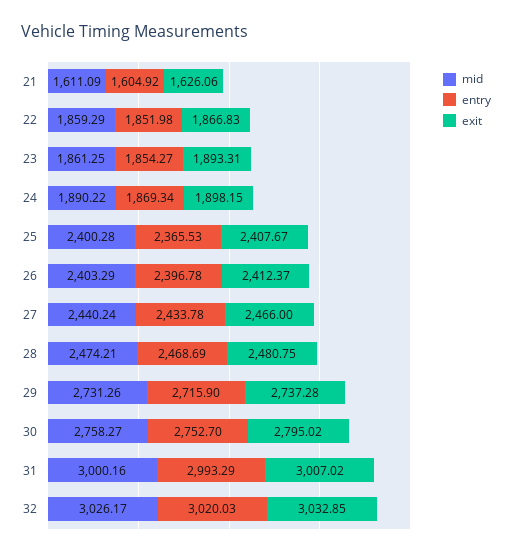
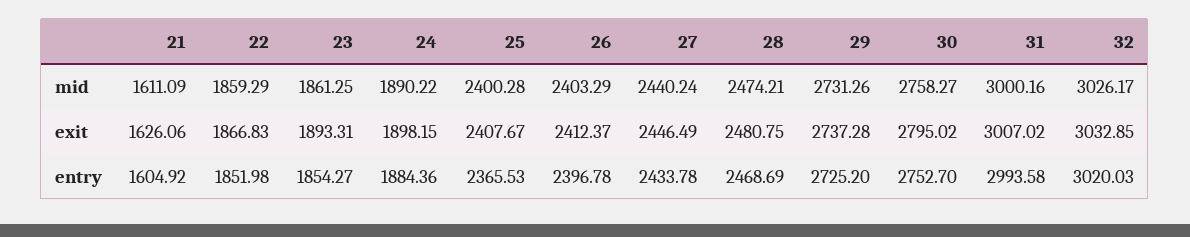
  {
    "mid": {
      "21": 1611.09,
      "22": 1859.29,
      "23": 1861.25,
      "24": 1890.22,
      "25": 2400.28,
      "26": 2403.29,
      "27": 2440.24,
      "28": 2474.21,
      "29": 2731.26,
      "30": 2758.27,
      "31": 3000.16,
      "32": 3026.17
    },
    "entry": {
      "21": 1604.92,
      "22": 1851.98,
      "23": 1854.27,
-     "24": 1869.34,
+     "24": 1884.36,
      "25": 2365.53,
      "26": 2396.78,
      "27": 2433.78,
      "28": 2468.69,
-     "29": 2715.9,
+     "29": 2725.2,
      "30": 2752.7,
-     "31": 2993.29,
+     "31": 2993.58,
      "32": 3020.03
    },
    "exit": {
      "21": 1626.06,
      "22": 1866.83,
      "23": 1893.31,
      "24": 1898.15,
      "25": 2407.67,
      "26": 2412.37,
-     "27": 2466,
+     "27": 2446.49,
      "28": 2480.75,
      "29": 2737.28,
      "30": 2795.02,
      "31": 3007.02,
      "32": 3032.85
    }
  }

